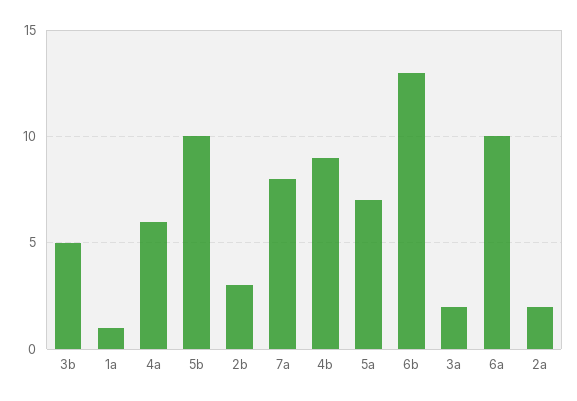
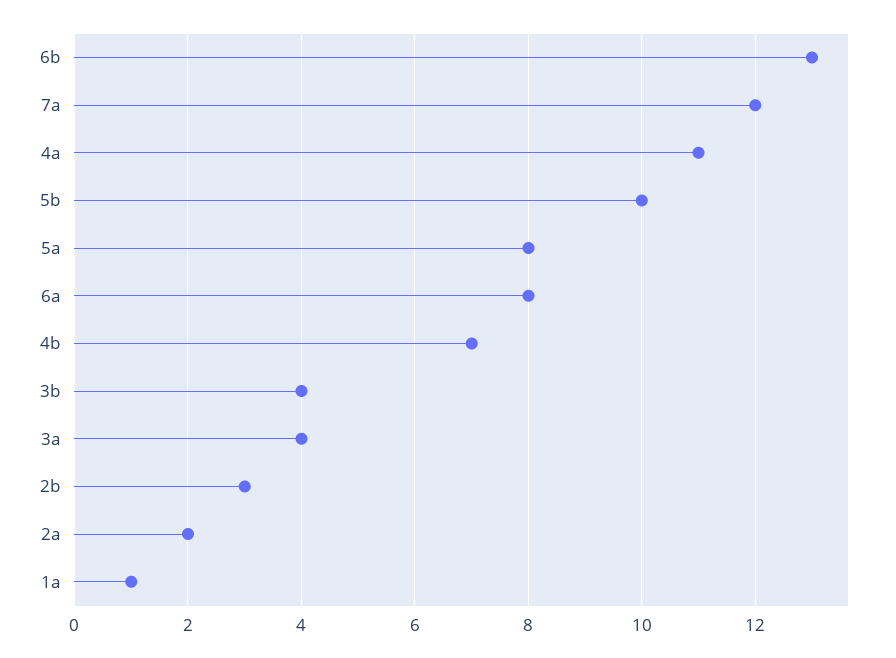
  {
-   "3b": 5,
+   "3b": 4,
    "1a": 1,
-   "4a": 6,
+   "4a": 11,
    "5b": 10,
    "2b": 3,
-   "7a": 8,
+   "7a": 12,
-   "4b": 9,
+   "4b": 7,
-   "5a": 7,
+   "5a": 8,
    "6b": 13,
-   "3a": 2,
+   "3a": 4,
-   "6a": 10,
+   "6a": 8,
    "2a": 2
  }

